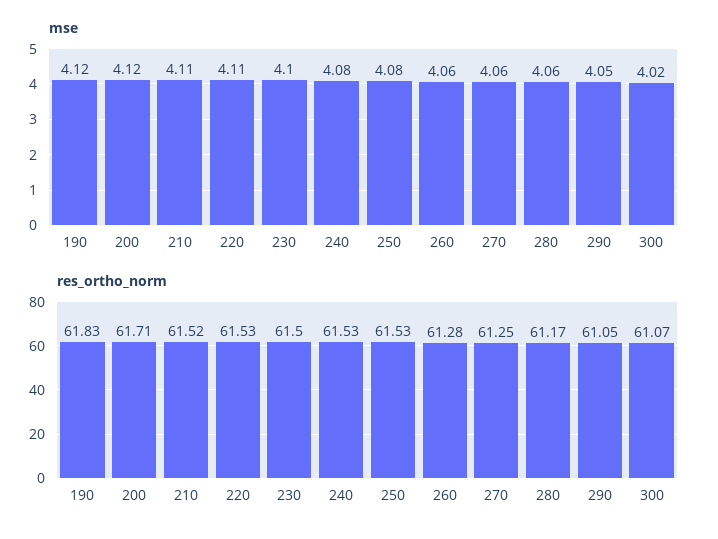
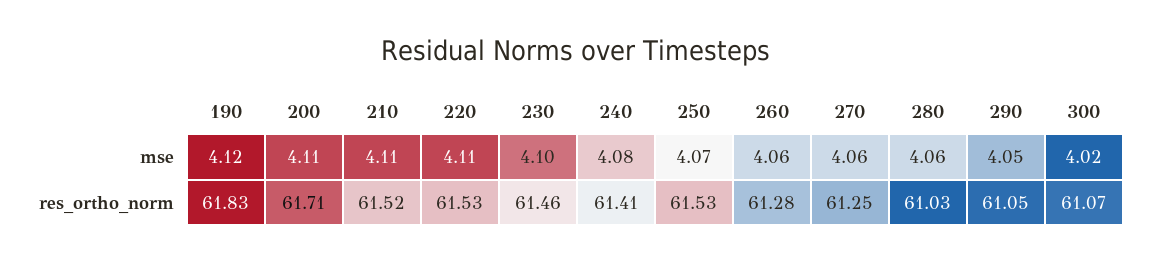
  {
    "mse": {
      "190": 4.12,
-     "200": 4.12,
+     "200": 4.11,
      "210": 4.11,
      "220": 4.11,
      "230": 4.1,
      "240": 4.08,
-     "250": 4.08,
+     "250": 4.07,
      "260": 4.06,
      "270": 4.06,
      "280": 4.06,
      "290": 4.05,
      "300": 4.02
    },
    "res_ortho_norm": {
      "190": 61.83,
      "200": 61.71,
      "210": 61.52,
      "220": 61.53,
-     "230": 61.5,
+     "230": 61.46,
-     "240": 61.53,
+     "240": 61.41,
      "250": 61.53,
      "260": 61.28,
      "270": 61.25,
-     "280": 61.17,
+     "280": 61.03,
      "290": 61.05,
      "300": 61.07
    }
  }

